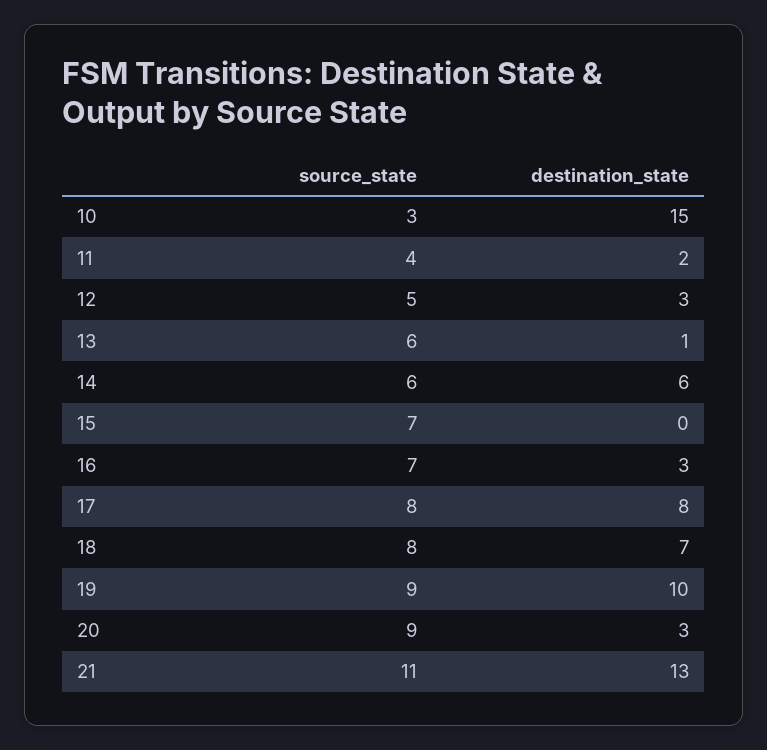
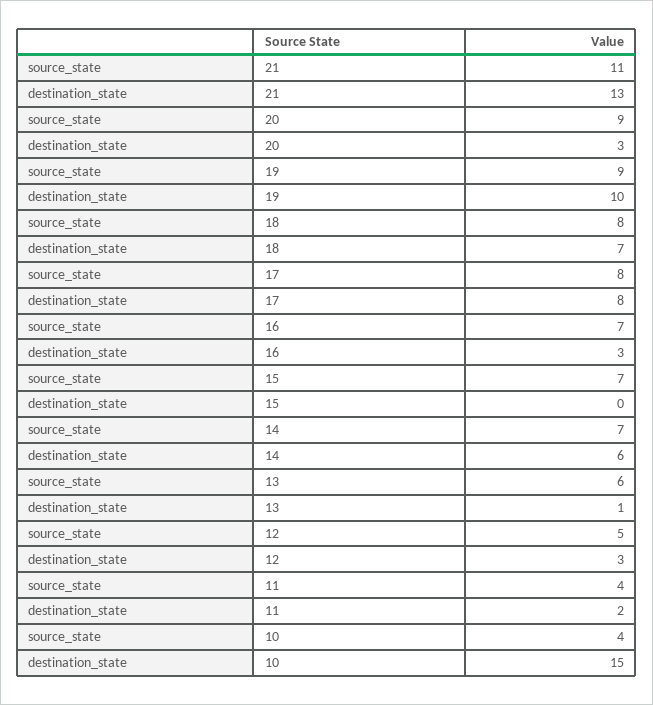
  {
    "source_state": {
-     "10": 3,
+     "10": 4,
      "11": 4,
      "12": 5,
      "13": 6,
-     "14": 6,
+     "14": 7,
      "15": 7,
      "16": 7,
      "17": 8,
      "18": 8,
      "19": 9,
      "20": 9,
      "21": 11
    },
    "destination_state": {
      "10": 15,
      "11": 2,
      "12": 3,
      "13": 1,
      "14": 6,
      "15": 0,
      "16": 3,
      "17": 8,
      "18": 7,
      "19": 10,
      "20": 3,
      "21": 13
    }
  }

